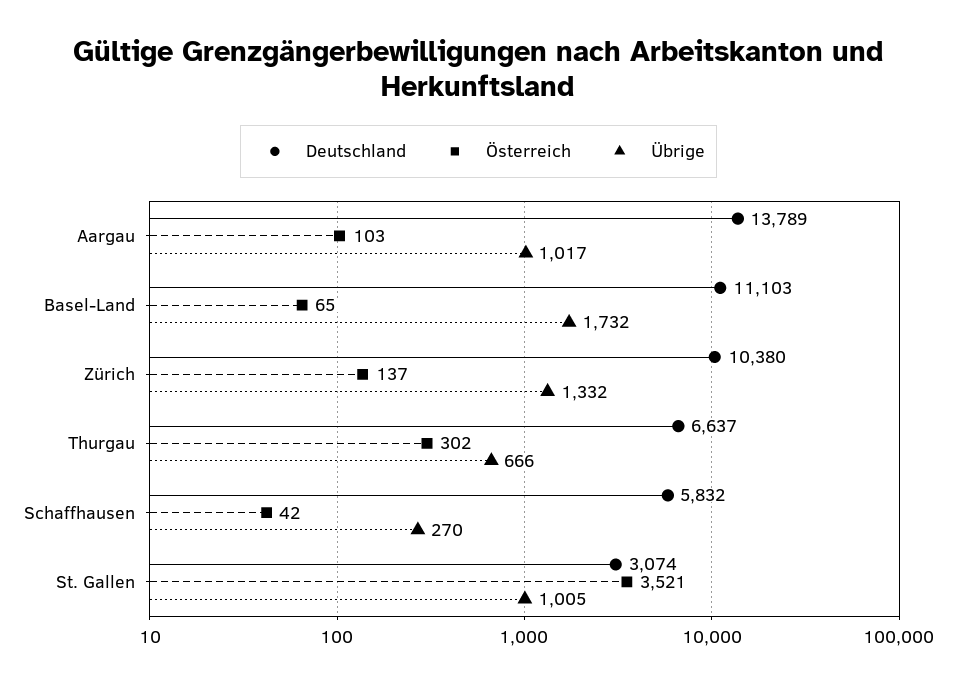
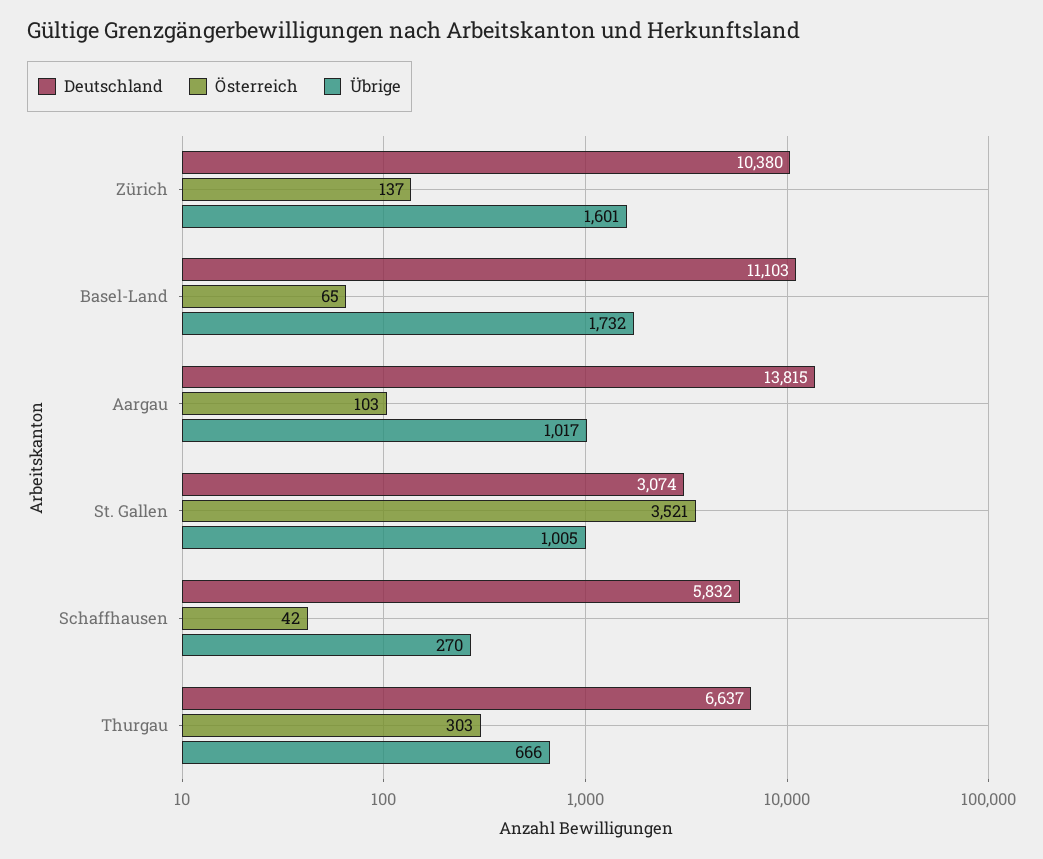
  {
    "Deutschland": {
-     "Aargau": 13789,
+     "Aargau": 13815,
      "Basel-Land": 11103,
      "Zürich": 10380,
      "Thurgau": 6637,
      "Schaffhausen": 5832,
      "St. Gallen": 3074
    },
    "Österreich": {
      "Aargau": 103,
      "Basel-Land": 65,
      "Zürich": 137,
-     "Thurgau": 302,
+     "Thurgau": 303,
      "Schaffhausen": 42,
      "St. Gallen": 3521
    },
    "Übrige": {
      "Aargau": 1017,
      "Basel-Land": 1732,
-     "Zürich": 1332,
+     "Zürich": 1601,
      "Thurgau": 666,
      "Schaffhausen": 270,
      "St. Gallen": 1005
    }
  }

